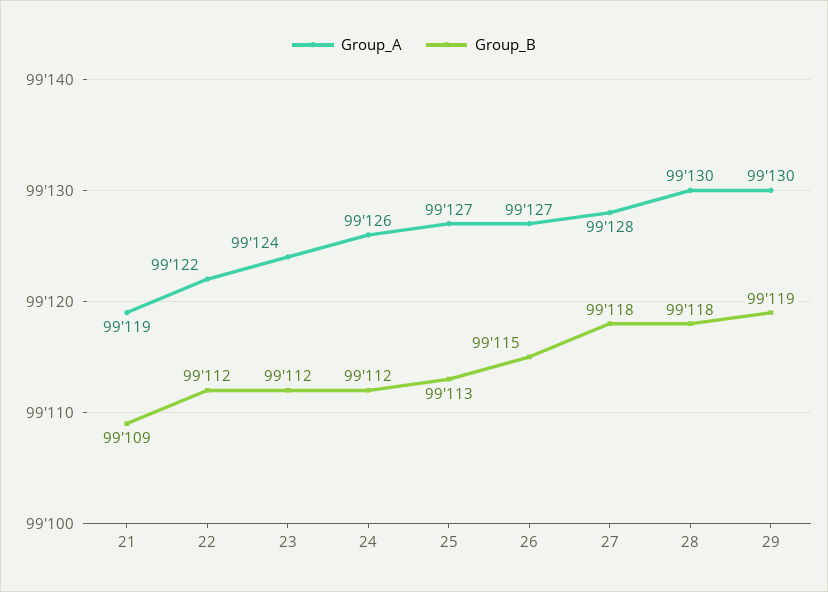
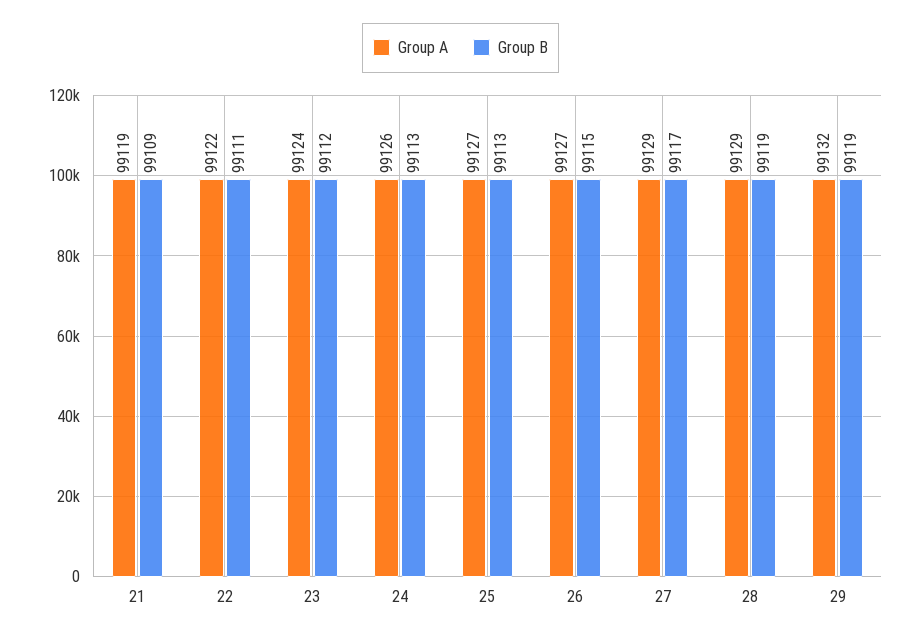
  {
    "Group_A": {
      "21": 99119,
      "22": 99122,
      "23": 99124,
      "24": 99126,
      "25": 99127,
      "26": 99127,
-     "27": 99128,
+     "27": 99129,
-     "28": 99130,
+     "28": 99129,
-     "29": 99130
+     "29": 99132
    },
    "Group_B": {
      "21": 99109,
-     "22": 99112,
+     "22": 99111,
      "23": 99112,
-     "24": 99112,
+     "24": 99113,
      "25": 99113,
      "26": 99115,
-     "27": 99118,
+     "27": 99117,
-     "28": 99118,
+     "28": 99119,
      "29": 99119
    }
  }

